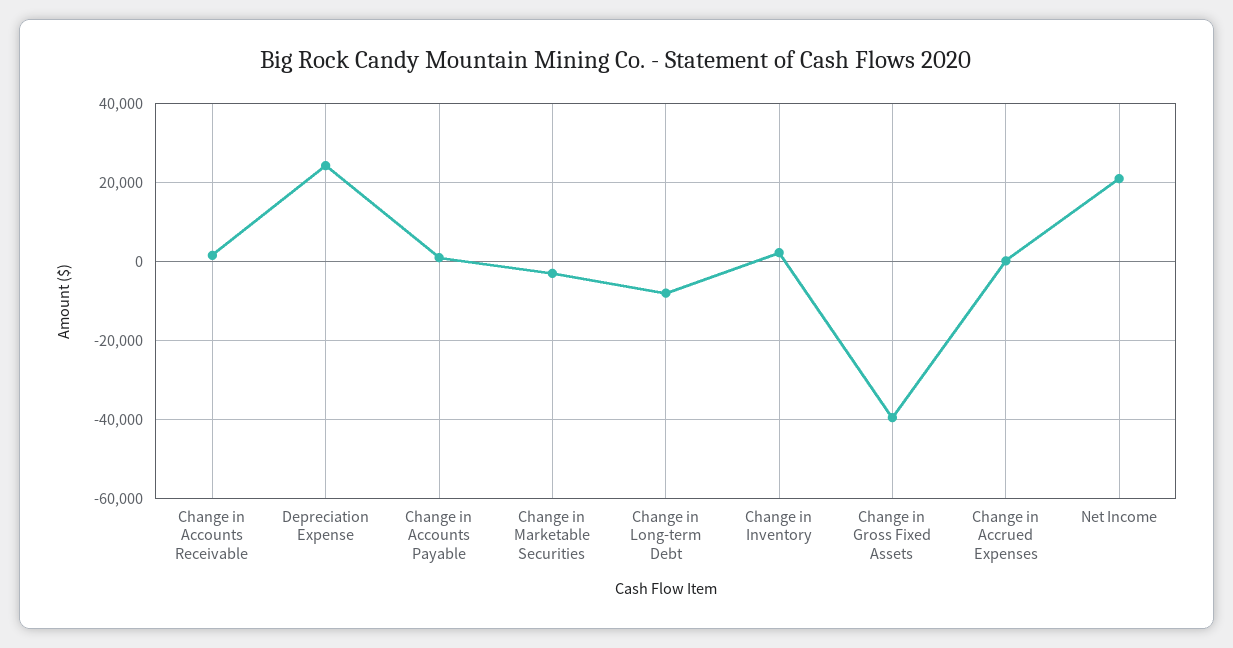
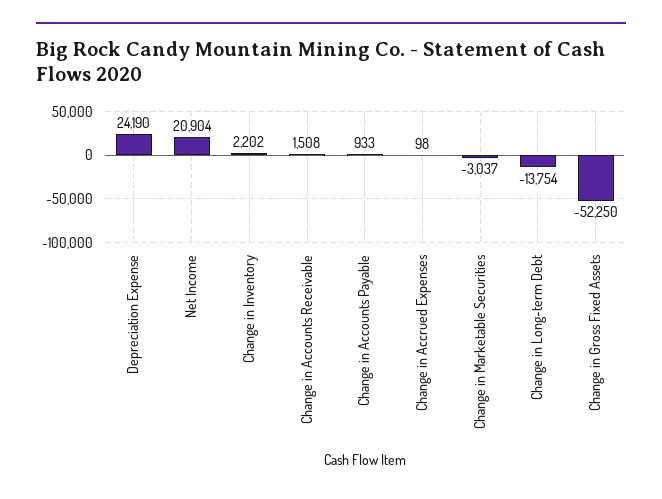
  {
    "Change in Accounts Receivable": 1508,
    "Depreciation Expense": 24190,
    "Change in Accounts Payable": 933,
    "Change in Marketable Securities": -3037,
-   "Change in Long-term Debt": -8000,
+   "Change in Long-term Debt": -13754,
    "Change in Inventory": 2202,
-   "Change in Gross Fixed Assets": -40000,
+   "Change in Gross Fixed Assets": -52250,
    "Change in Accrued Expenses": 98,
    "Net Income": 20904
  }

